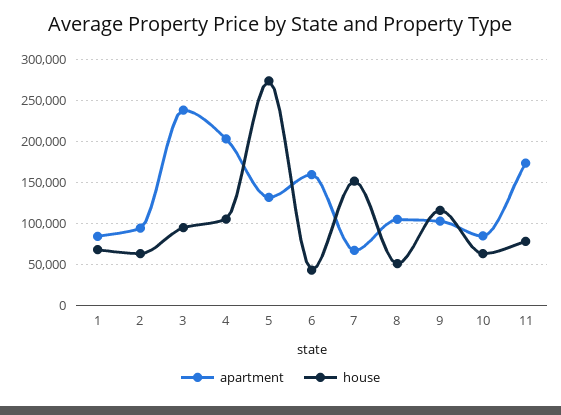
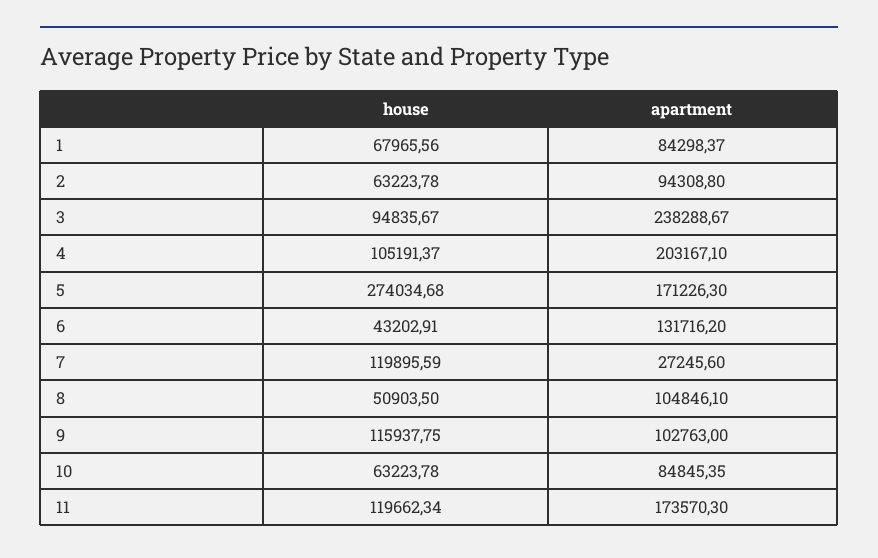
  {
    "apartment": {
      "1": 84298.37,
      "2": 94308.8,
      "3": 238288.67,
      "4": 203167.1,
-     "5": 130000,
+     "5": 171226.3,
-     "6": 160000,
+     "6": 131716.2,
-     "7": 70000,
+     "7": 27245.6,
      "8": 104846.1,
      "9": 102763,
      "10": 84845.35,
      "11": 173570.3
    },
    "house": {
      "1": 67965.56,
      "2": 63223.78,
      "3": 94835.67,
      "4": 105191.37,
      "5": 274034.68,
      "6": 43202.91,
-     "7": 150000,
+     "7": 119895.59,
      "8": 50903.5,
      "9": 115937.75,
      "10": 63223.78,
-     "11": 80000
+     "11": 119662.34
    }
  }

